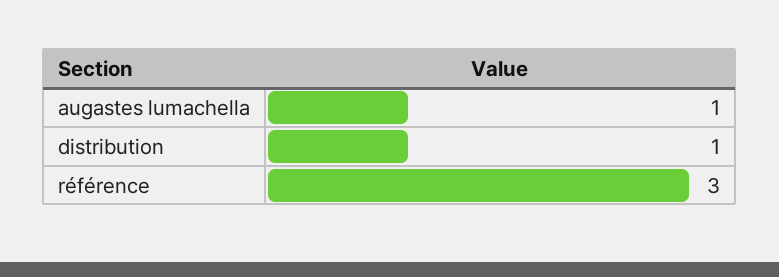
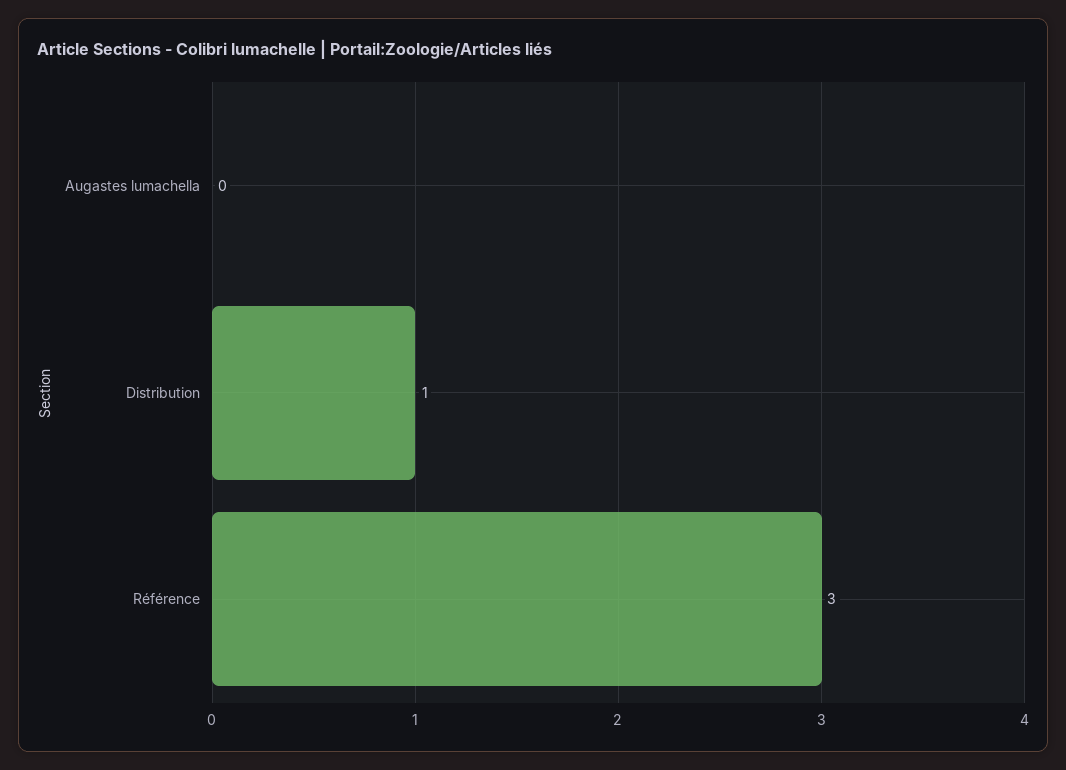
  {
-   "augastes lumachella": 1,
+   "augastes lumachella": 0,
    "distribution": 1,
    "référence": 3
  }

